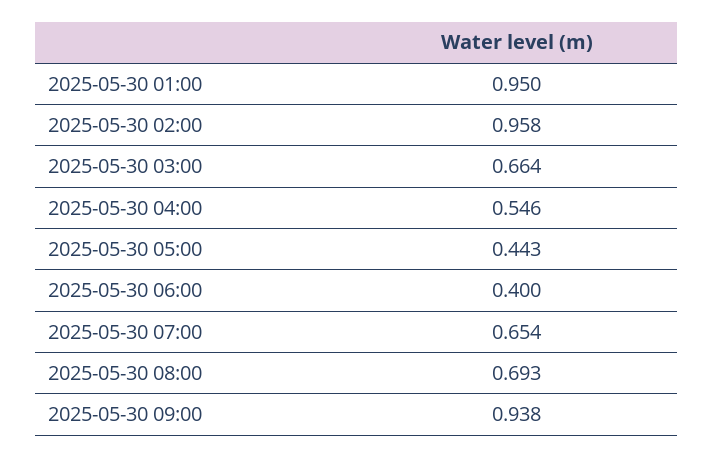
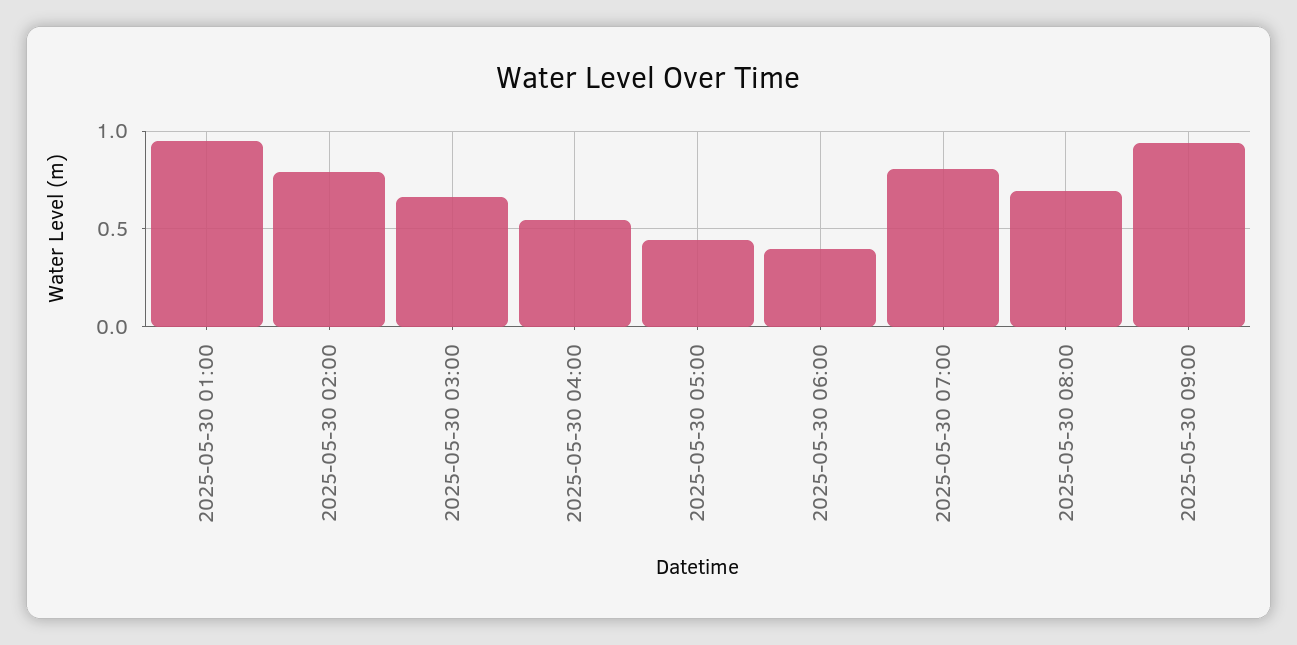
  {
    "2025-05-30 01:00": 0.95,
-   "2025-05-30 02:00": 0.958,
+   "2025-05-30 02:00": 0.8,
    "2025-05-30 03:00": 0.664,
    "2025-05-30 04:00": 0.546,
    "2025-05-30 05:00": 0.443,
    "2025-05-30 06:00": 0.4,
-   "2025-05-30 07:00": 0.654,
+   "2025-05-30 07:00": 0.8,
    "2025-05-30 08:00": 0.693,
    "2025-05-30 09:00": 0.938
  }

